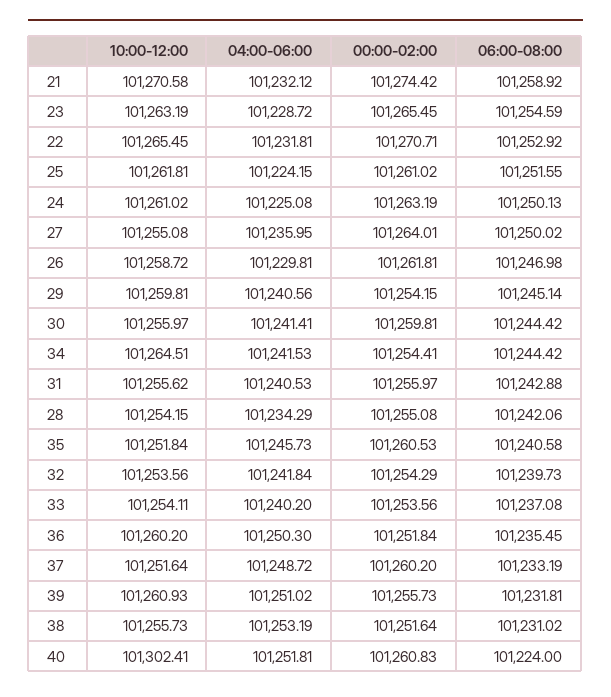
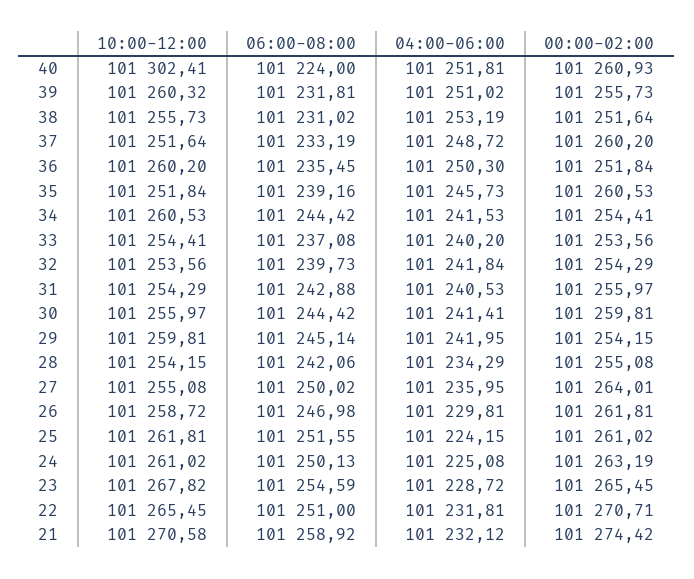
  {
    "10:00-12:00": {
      "21": 101270.58,
-     "23": 101263.19,
+     "23": 101267.82,
      "22": 101265.45,
      "25": 101261.81,
      "24": 101261.02,
      "27": 101255.08,
      "26": 101258.72,
      "29": 101259.81,
      "30": 101255.97,
-     "34": 101264.51,
+     "34": 101260.53,
-     "31": 101255.62,
+     "31": 101254.29,
      "28": 101254.15,
      "35": 101251.84,
      "32": 101253.56,
-     "33": 101254.11,
+     "33": 101254.41,
      "36": 101260.2,
      "37": 101251.64,
-     "39": 101260.93,
+     "39": 101260.32,
      "38": 101255.73,
      "40": 101302.41
    },
    "04:00-06:00": {
      "21": 101232.12,
      "23": 101228.72,
      "22": 101231.81,
      "25": 101224.15,
      "24": 101225.08,
      "27": 101235.95,
      "26": 101229.81,
-     "29": 101240.56,
+     "29": 101241.95,
      "30": 101241.41,
      "34": 101241.53,
      "31": 101240.53,
      "28": 101234.29,
      "35": 101245.73,
      "32": 101241.84,
      "33": 101240.2,
      "36": 101250.3,
      "37": 101248.72,
      "39": 101251.02,
      "38": 101253.19,
      "40": 101251.81
    },
    "00:00-02:00": {
      "21": 101274.42,
      "23": 101265.45,
      "22": 101270.71,
      "25": 101261.02,
      "24": 101263.19,
      "27": 101264.01,
      "26": 101261.81,
      "29": 101254.15,
      "30": 101259.81,
      "34": 101254.41,
      "31": 101255.97,
      "28": 101255.08,
      "35": 101260.53,
      "32": 101254.29,
      "33": 101253.56,
      "36": 101251.84,
      "37": 101260.2,
      "39": 101255.73,
      "38": 101251.64,
-     "40": 101260.83
+     "40": 101260.93
    },
    "06:00-08:00": {
      "21": 101258.92,
      "23": 101254.59,
-     "22": 101252.92,
+     "22": 101251,
      "25": 101251.55,
      "24": 101250.13,
      "27": 101250.02,
      "26": 101246.98,
      "29": 101245.14,
      "30": 101244.42,
      "34": 101244.42,
      "31": 101242.88,
      "28": 101242.06,
-     "35": 101240.58,
+     "35": 101239.16,
      "32": 101239.73,
      "33": 101237.08,
      "36": 101235.45,
      "37": 101233.19,
      "39": 101231.81,
      "38": 101231.02,
      "40": 101224
    }
  }

